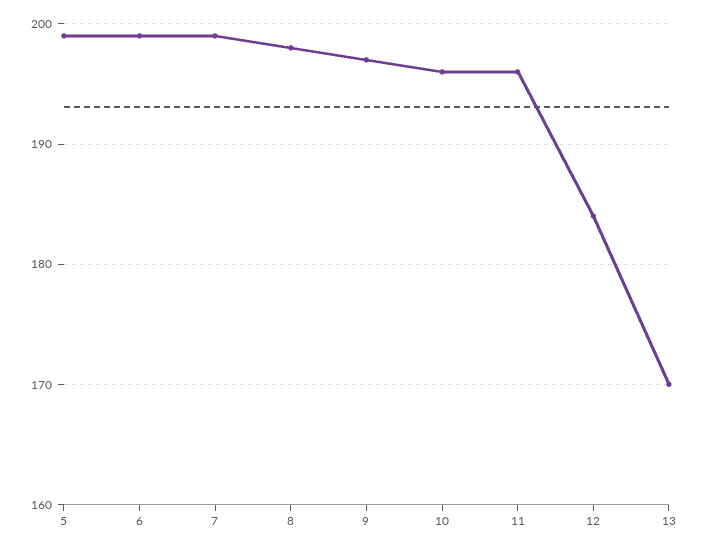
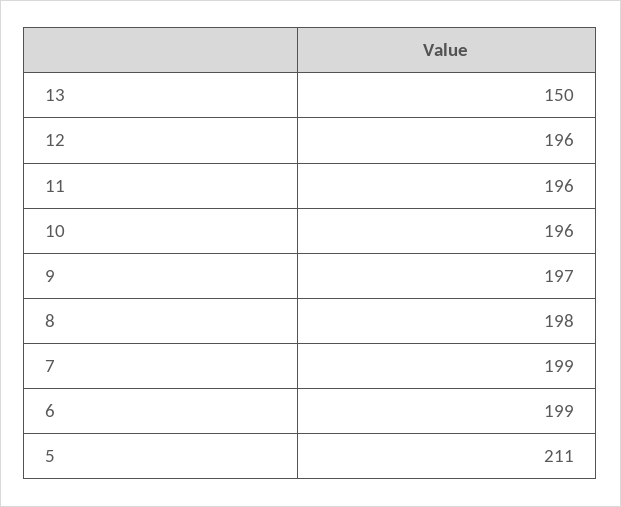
  {
-   "5": 199,
+   "5": 211,
    "6": 199,
    "7": 199,
    "8": 198,
    "9": 197,
    "10": 196,
    "11": 196,
-   "12": 184,
+   "12": 196,
-   "13": 170
+   "13": 150
  }

